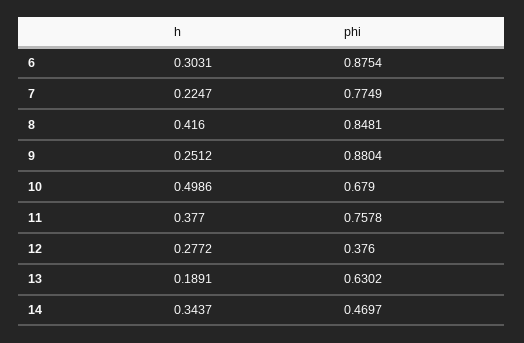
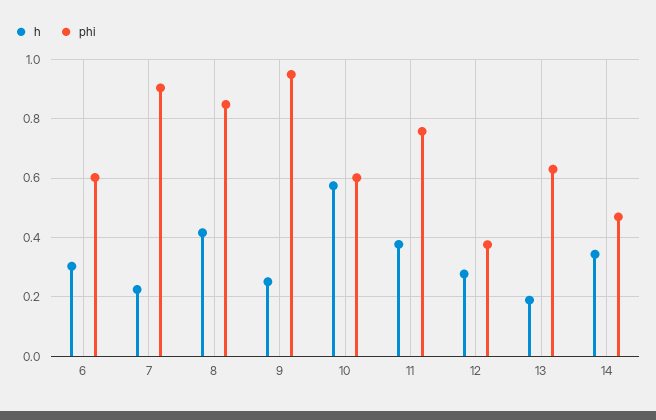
  {
    "h": {
      "6": 0.3031,
      "7": 0.2247,
      "8": 0.416,
      "9": 0.2512,
-     "10": 0.4986,
+     "10": 0.575,
      "11": 0.377,
      "12": 0.2772,
      "13": 0.1891,
      "14": 0.3437
    },
    "phi": {
-     "6": 0.8754,
+     "6": 0.6,
-     "7": 0.7749,
+     "7": 0.9,
      "8": 0.8481,
-     "9": 0.8804,
+     "9": 0.95,
-     "10": 0.679,
+     "10": 0.6,
      "11": 0.7578,
      "12": 0.376,
      "13": 0.6302,
      "14": 0.4697
    }
  }

